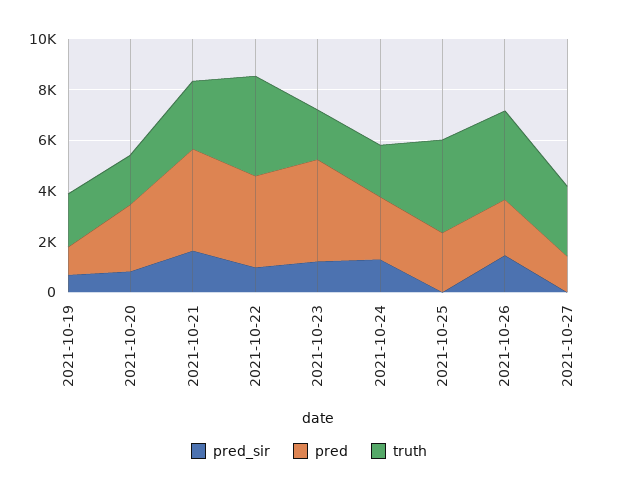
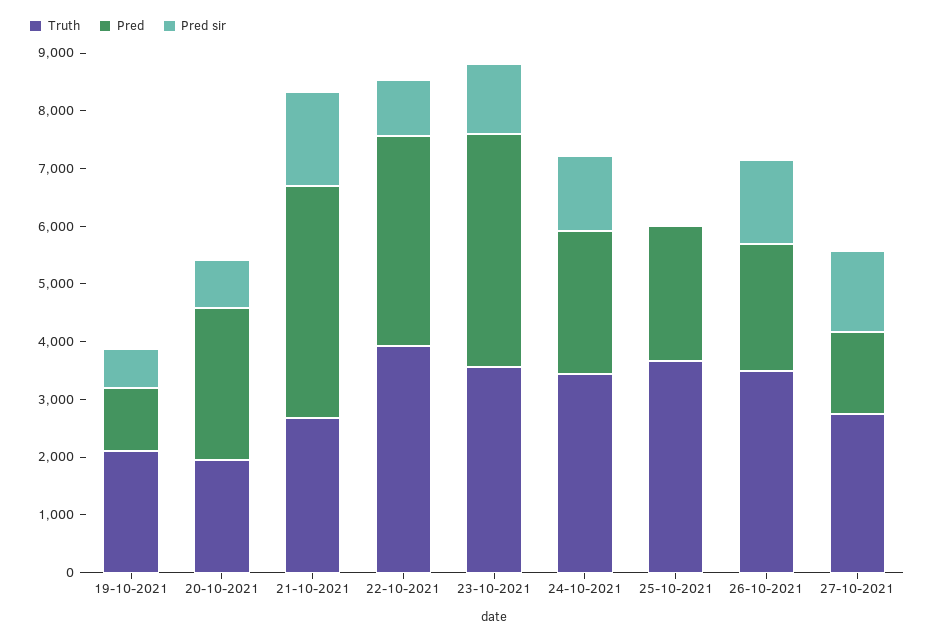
  {
    "pred_sir": {
      "2021-10-19": 600,
      "2021-10-20": 800,
      "2021-10-21": 1600,
      "2021-10-22": 1000,
      "2021-10-23": 1200,
      "2021-10-24": 1200,
      "2021-10-25": 0,
      "2021-10-26": 1400,
-     "2021-10-27": 0
+     "2021-10-27": 1400
    },
    "pred": {
      "2021-10-19": 1200,
      "2021-10-20": 2600,
      "2021-10-21": 4000,
      "2021-10-22": 3600,
      "2021-10-23": 4000,
      "2021-10-24": 2400,
      "2021-10-25": 2400,
      "2021-10-26": 2200,
      "2021-10-27": 1400
    },
    "truth": {
      "2021-10-19": 2000,
      "2021-10-20": 2000,
      "2021-10-21": 2600,
      "2021-10-22": 4000,
-     "2021-10-23": 2000,
+     "2021-10-23": 3600,
-     "2021-10-24": 2000,
+     "2021-10-24": 3400,
      "2021-10-25": 3600,
      "2021-10-26": 3400,
      "2021-10-27": 2800
    }
  }

